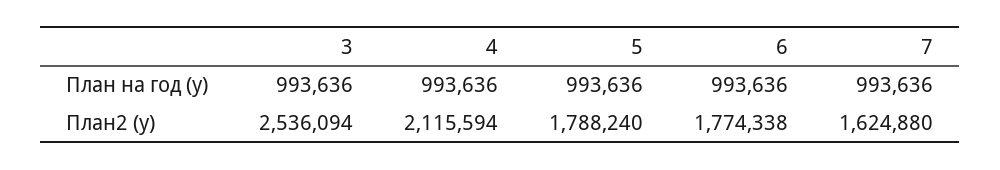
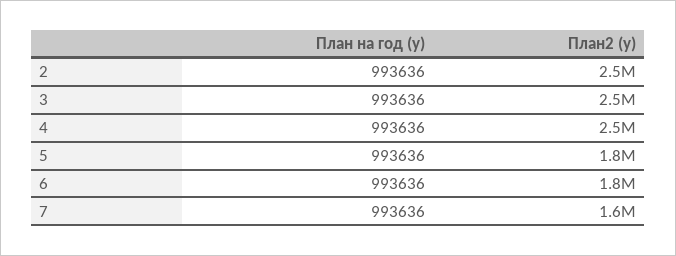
  {
    "3": {
      "План на год (y)": 993636,
      "План2 (y)": 2536094
    },
    "4": {
      "План на год (y)": 993636,
-     "План2 (y)": 2115594
+     "План2 (y)": 2500000
    },
    "5": {
      "План на год (y)": 993636,
      "План2 (y)": 1788240
    },
    "6": {
      "План на год (y)": 993636,
      "План2 (y)": 1774338
    },
    "7": {
      "План на год (y)": 993636,
      "План2 (y)": 1624880
-   }
+   },
+   "2": {
+     "План на год (y)": 993636,
+     "План2 (y)": 2500000
+   }
  }

